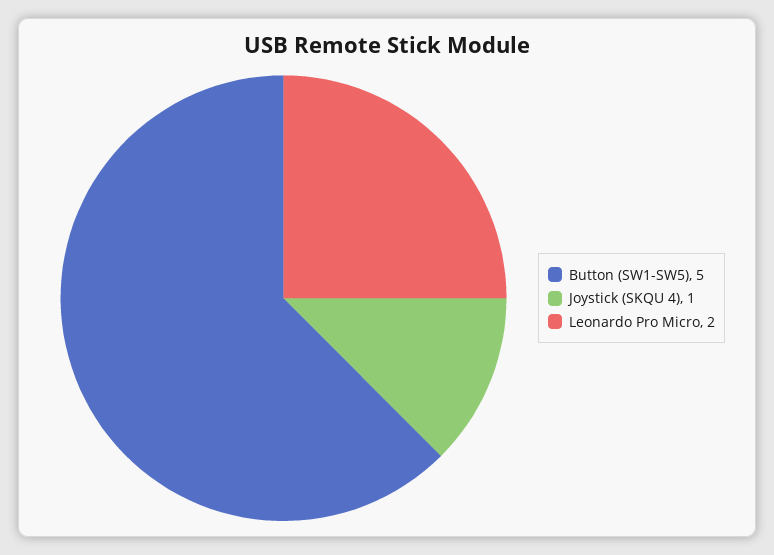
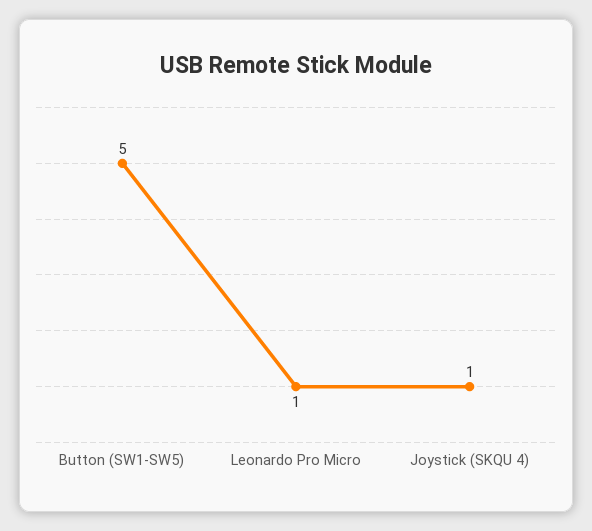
  {
    "Button (SW1-SW5)": 5,
    "Joystick (SKQU 4)": 1,
-   "Leonardo Pro Micro": 2
+   "Leonardo Pro Micro": 1
  }

